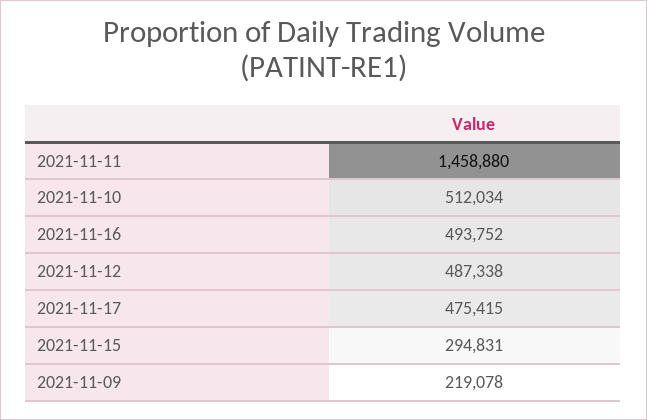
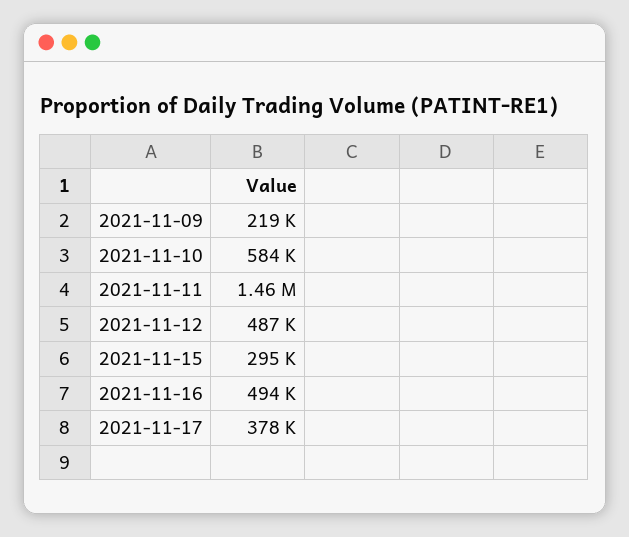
  {
    "2021-11-11": 1458880,
-   "2021-11-10": 512034,
+   "2021-11-10": 584000,
    "2021-11-16": 493752,
    "2021-11-12": 487338,
-   "2021-11-17": 475415,
+   "2021-11-17": 378000,
    "2021-11-15": 294831,
    "2021-11-09": 219078
  }

